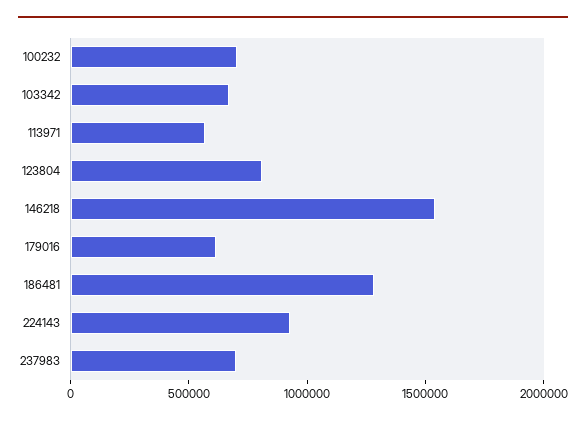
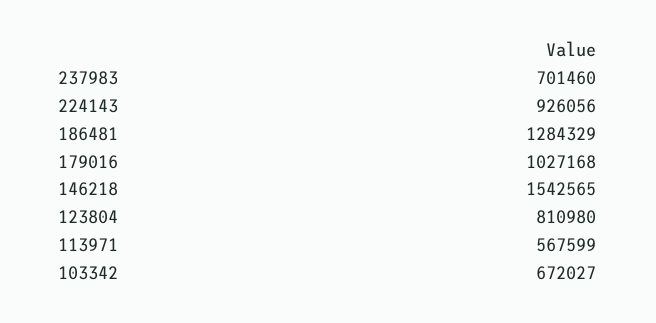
  {
-   "100232": 700000,
    "103342": 672027,
    "113971": 567599,
    "123804": 810980,
    "146218": 1542565,
-   "179016": 600000,
+   "179016": 1027168,
    "186481": 1284329,
    "224143": 926056,
    "237983": 701460
  }

